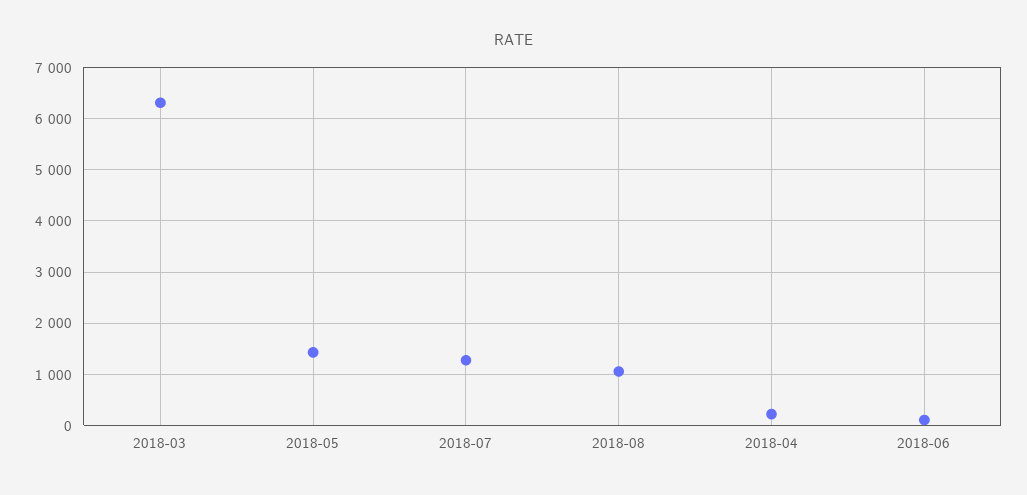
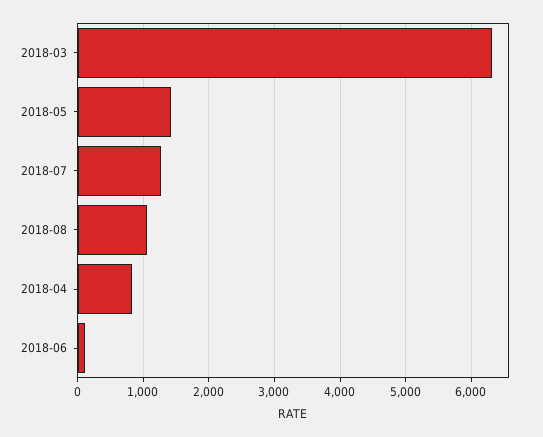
  {
    "2018-03": 6300,
    "2018-05": 1400,
    "2018-07": 1300,
    "2018-08": 1100,
-   "2018-04": 200,
+   "2018-04": 800,
    "2018-06": 100
  }

